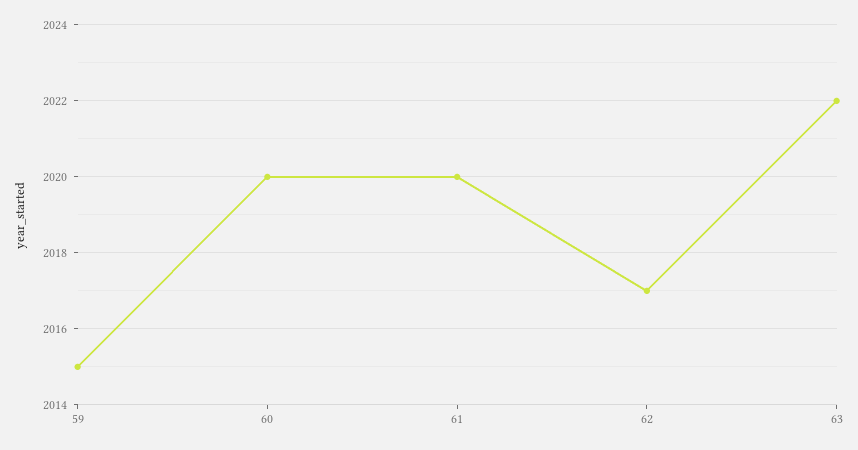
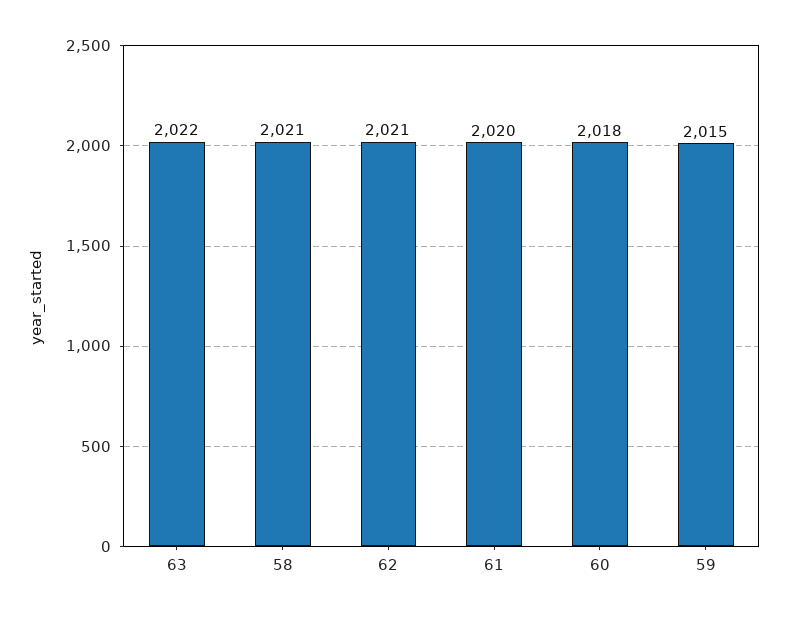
  {
    "59": 2015,
-   "60": 2020,
+   "60": 2018,
    "61": 2020,
-   "62": 2017,
+   "62": 2021,
-   "63": 2022
+   "63": 2022,
+   "58": 2021
  }

